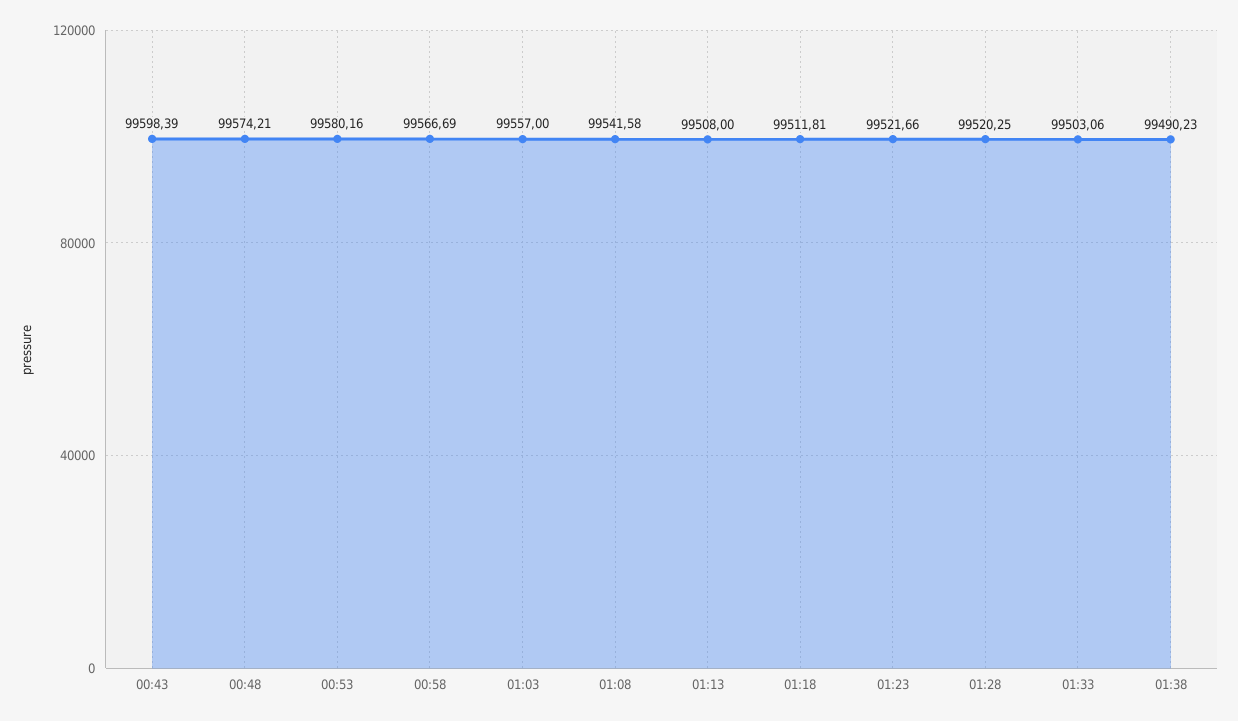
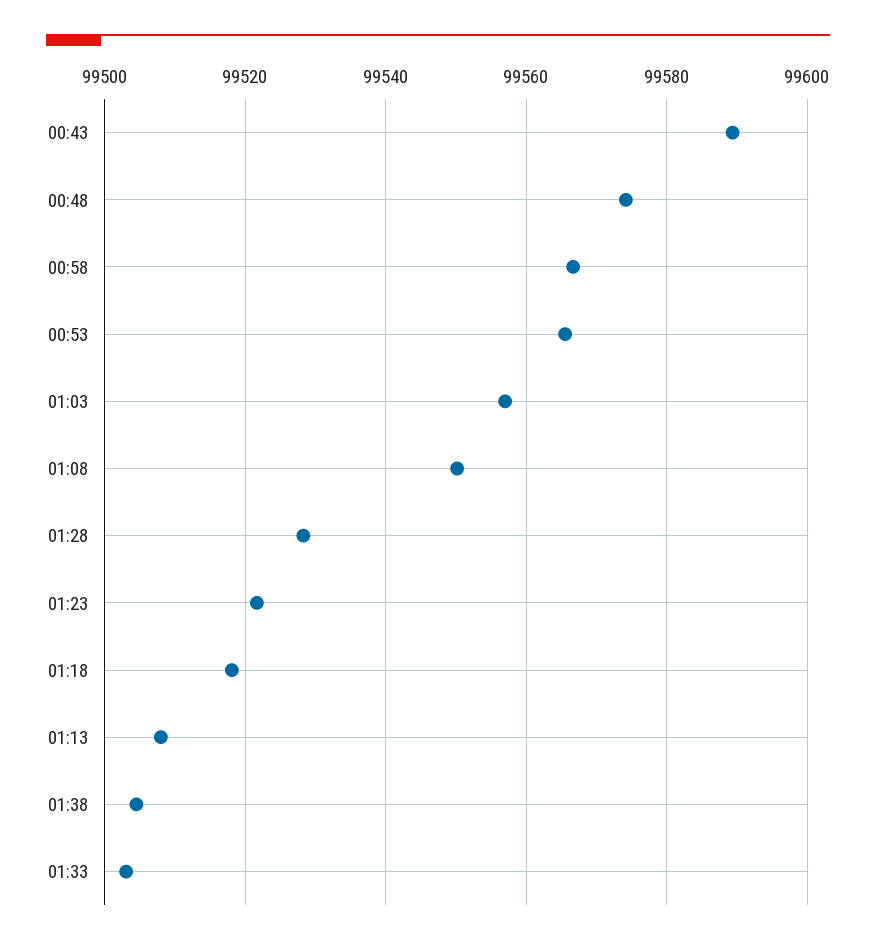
  {
-   "00:43": 99598.39,
+   "00:43": 99590,
    "00:48": 99574.21,
-   "00:53": 99580.16,
+   "00:53": 99566,
    "00:58": 99566.69,
    "01:03": 99557,
-   "01:08": 99541.58,
+   "01:08": 99550,
    "01:13": 99508,
-   "01:18": 99511.81,
+   "01:18": 99518,
    "01:23": 99521.66,
-   "01:28": 99520.25,
+   "01:28": 99528,
    "01:33": 99503.06,
-   "01:38": 99490.23
+   "01:38": 99504
  }

